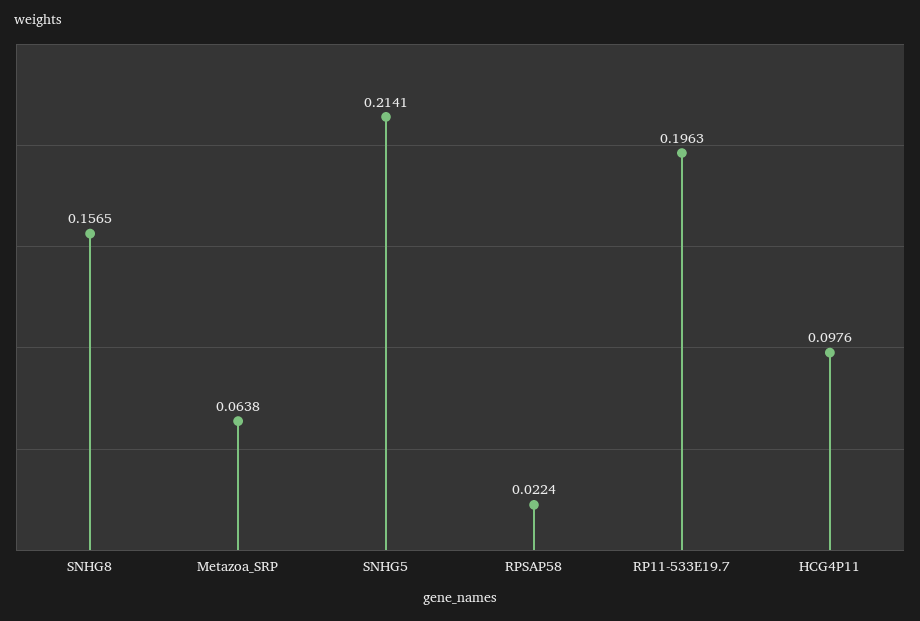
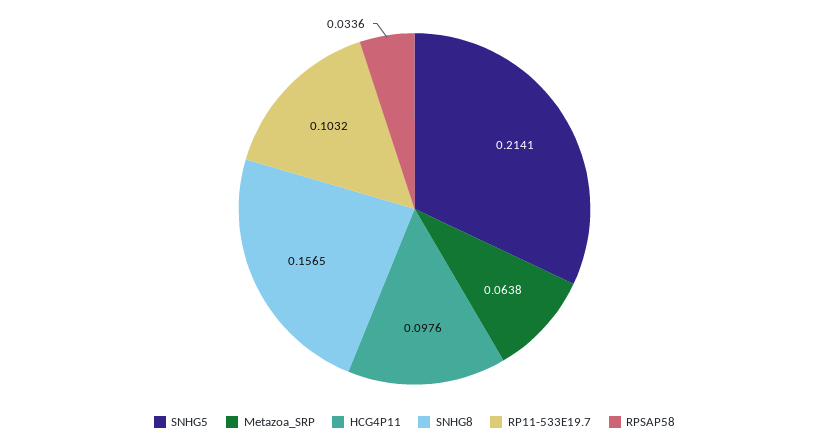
  {
    "SNHG8": 0.1565,
    "Metazoa_SRP": 0.0638,
    "SNHG5": 0.2141,
-   "RPSAP58": 0.0224,
+   "RPSAP58": 0.0336,
-   "RP11-533E19.7": 0.1963,
+   "RP11-533E19.7": 0.1032,
    "HCG4P11": 0.0976
  }

